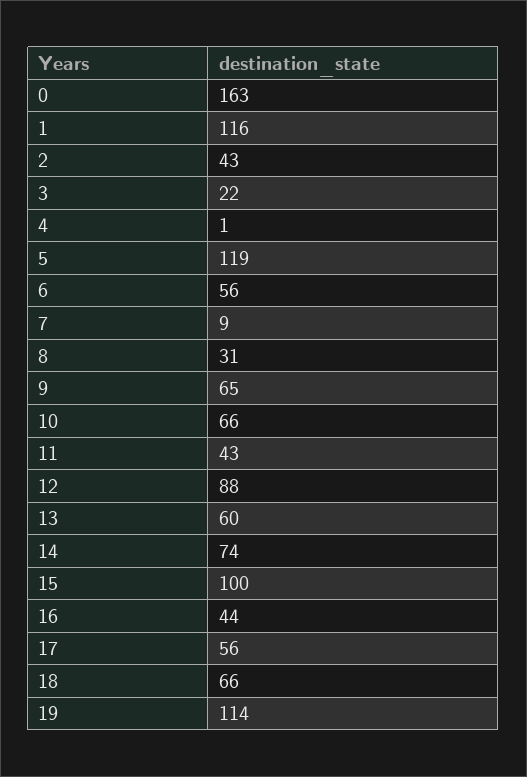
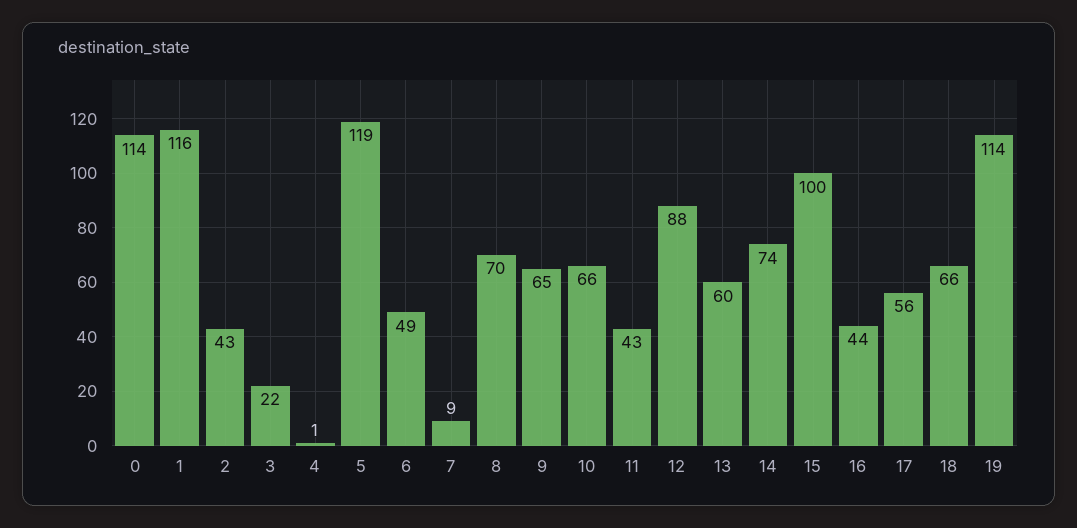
  {
-   "0": 163,
+   "0": 114,
    "1": 116,
    "2": 43,
    "3": 22,
    "4": 1,
    "5": 119,
-   "6": 56,
+   "6": 49,
    "7": 9,
-   "8": 31,
+   "8": 70,
    "9": 65,
    "10": 66,
    "11": 43,
    "12": 88,
    "13": 60,
    "14": 74,
    "15": 100,
    "16": 44,
    "17": 56,
    "18": 66,
    "19": 114
  }

